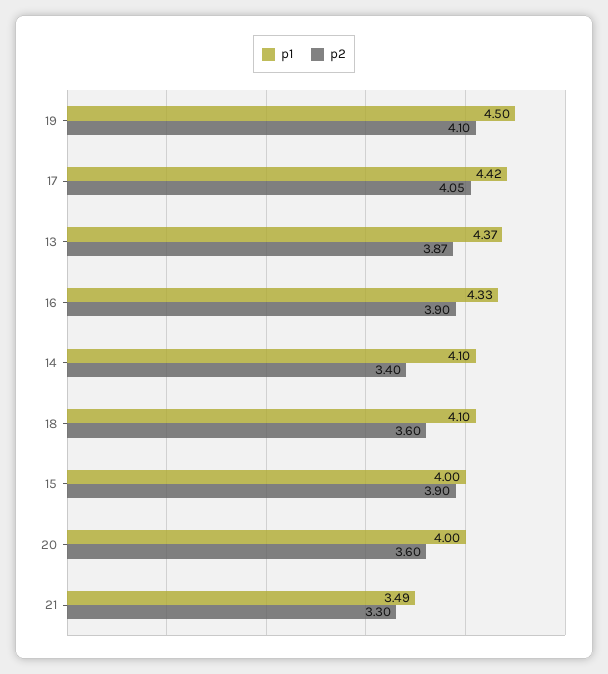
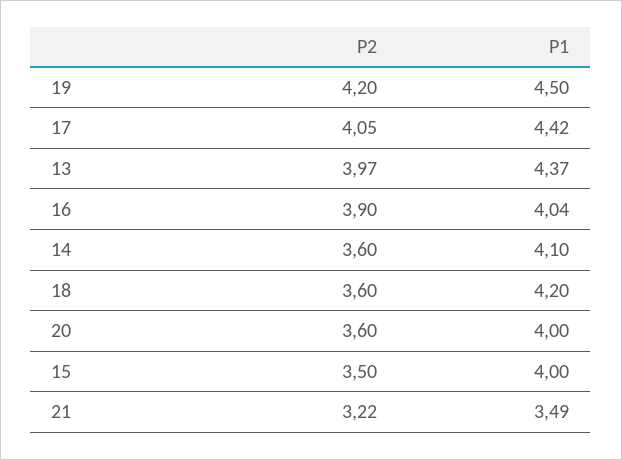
  {
    "p1": {
      "19": 4.5,
      "17": 4.42,
      "13": 4.37,
-     "16": 4.33,
+     "16": 4.04,
      "14": 4.1,
-     "18": 4.1,
+     "18": 4.2,
      "15": 4,
      "20": 4,
      "21": 3.49
    },
    "p2": {
-     "19": 4.1,
+     "19": 4.2,
      "17": 4.05,
-     "13": 3.87,
+     "13": 3.97,
      "16": 3.9,
-     "14": 3.4,
+     "14": 3.6,
      "18": 3.6,
-     "15": 3.9,
+     "15": 3.5,
      "20": 3.6,
-     "21": 3.3
+     "21": 3.22
    }
  }

